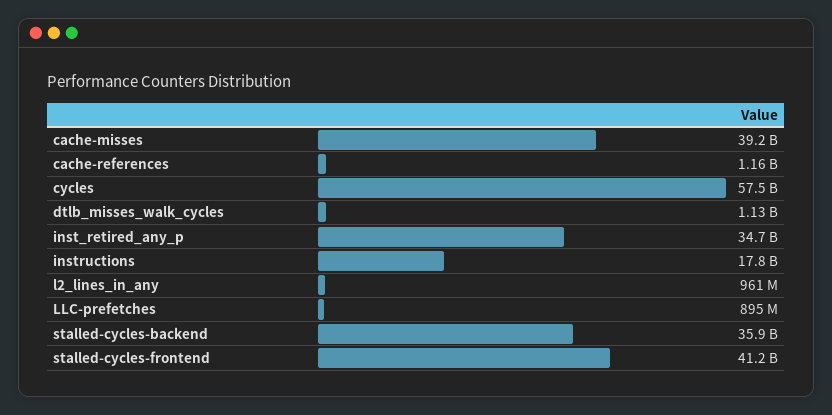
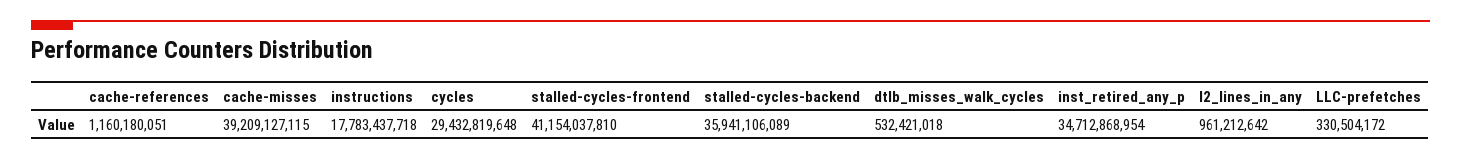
  {
    "cache-misses": 39209127115,
    "cache-references": 1160180051,
-   "cycles": 57500000000,
+   "cycles": 29432819648,
-   "dtlb_misses_walk_cycles": 1130000000,
+   "dtlb_misses_walk_cycles": 532421018,
    "inst_retired_any_p": 34712868954,
    "instructions": 17783437718,
    "l2_lines_in_any": 961212642,
-   "LLC-prefetches": 895000000,
+   "LLC-prefetches": 330504172,
    "stalled-cycles-backend": 35941106089,
    "stalled-cycles-frontend": 41154037810
  }

